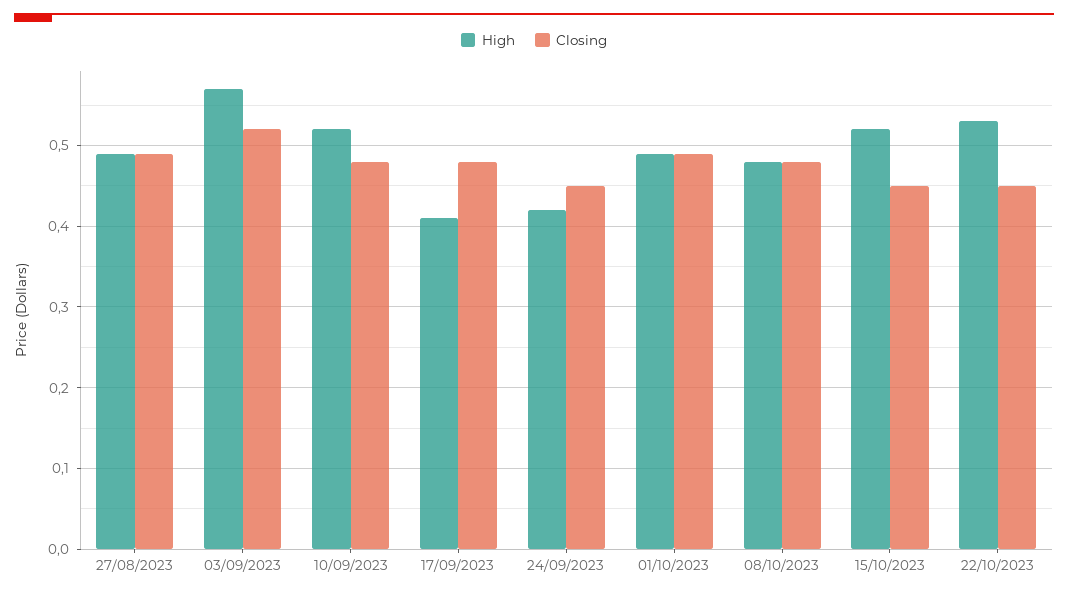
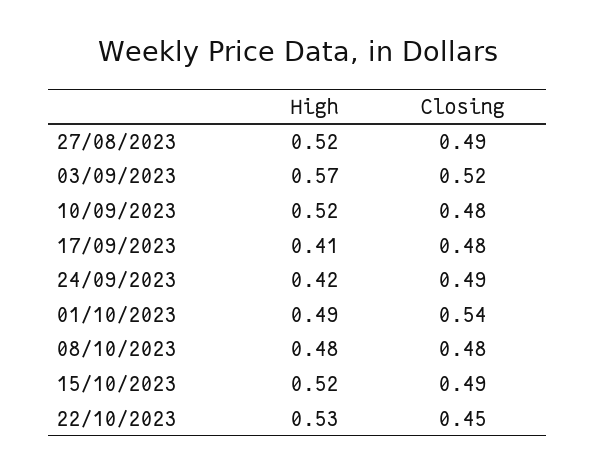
  {
    "High": {
-     "27/08/2023": 0.49,
+     "27/08/2023": 0.52,
      "03/09/2023": 0.57,
      "10/09/2023": 0.52,
      "17/09/2023": 0.41,
      "24/09/2023": 0.42,
      "01/10/2023": 0.49,
      "08/10/2023": 0.48,
      "15/10/2023": 0.52,
      "22/10/2023": 0.53
    },
    "Closing": {
      "27/08/2023": 0.49,
      "03/09/2023": 0.52,
      "10/09/2023": 0.48,
      "17/09/2023": 0.48,
-     "24/09/2023": 0.45,
+     "24/09/2023": 0.49,
-     "01/10/2023": 0.49,
+     "01/10/2023": 0.54,
      "08/10/2023": 0.48,
-     "15/10/2023": 0.45,
+     "15/10/2023": 0.49,
      "22/10/2023": 0.45
    }
  }

